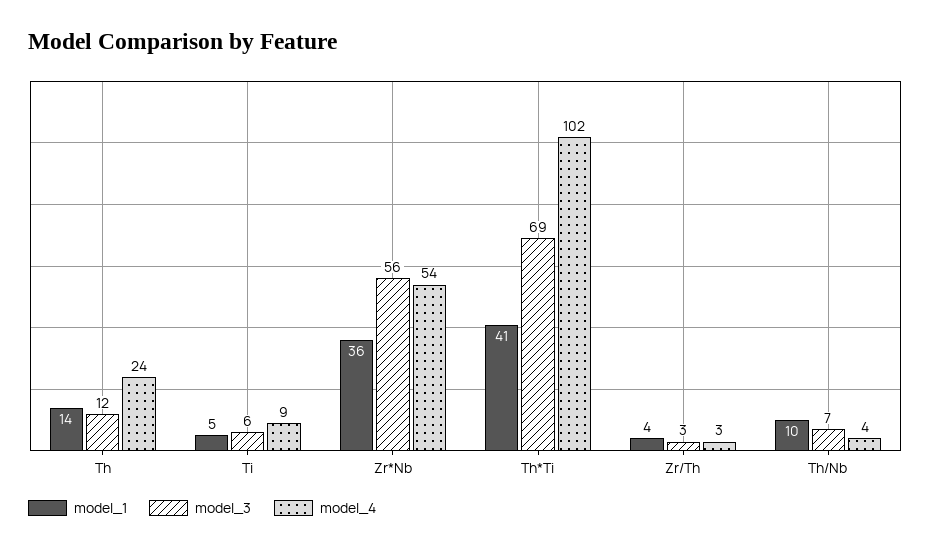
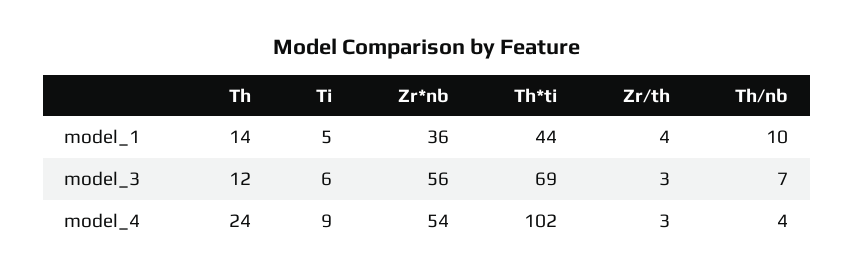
  {
    "model_1": {
      "Th": 14,
      "Ti": 5,
      "Zr*Nb": 36,
-     "Th*Ti": 41,
+     "Th*Ti": 44,
      "Zr/Th": 4,
      "Th/Nb": 10
    },
    "model_3": {
      "Th": 12,
      "Ti": 6,
      "Zr*Nb": 56,
      "Th*Ti": 69,
      "Zr/Th": 3,
      "Th/Nb": 7
    },
    "model_4": {
      "Th": 24,
      "Ti": 9,
      "Zr*Nb": 54,
      "Th*Ti": 102,
      "Zr/Th": 3,
      "Th/Nb": 4
    }
  }

